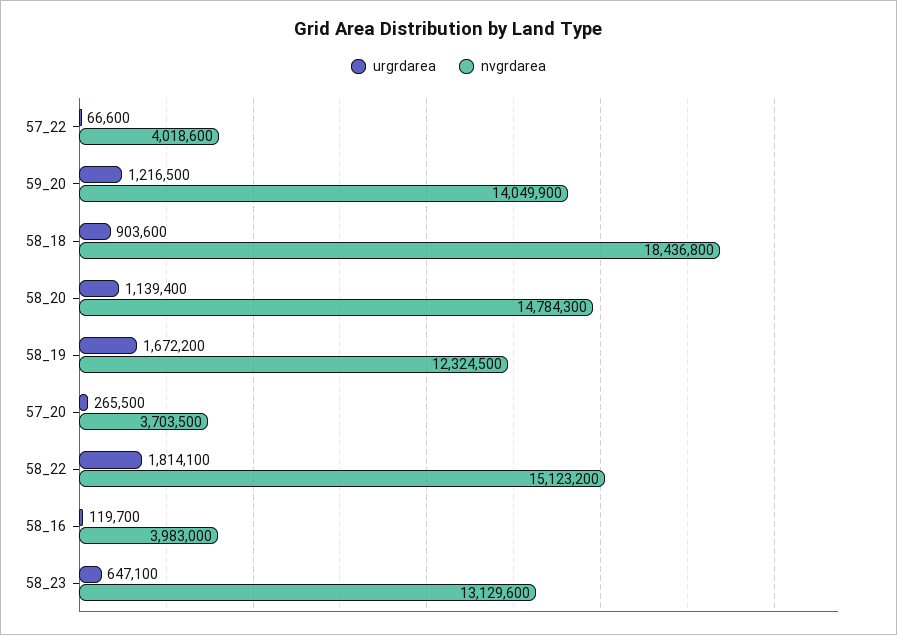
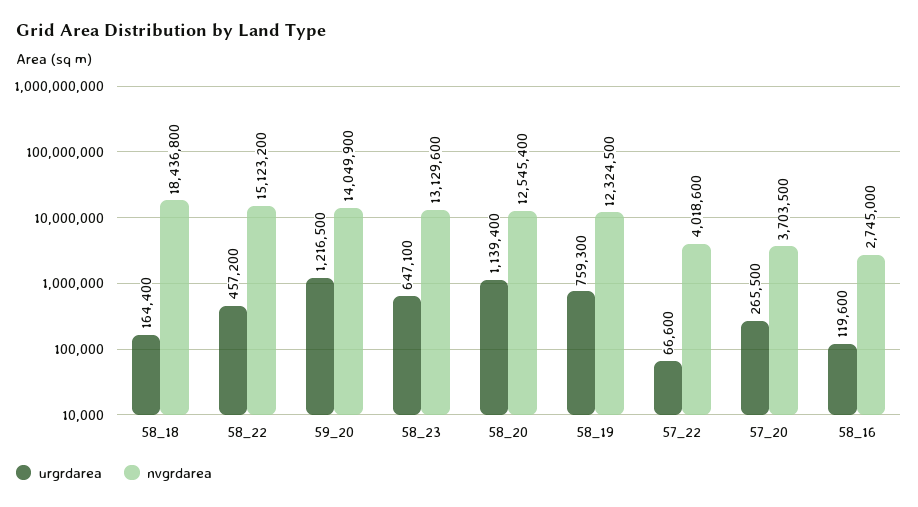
  {
    "urgrdarea": {
      "57_22": 66600,
      "59_20": 1216500,
-     "58_18": 903600,
+     "58_18": 164400,
      "58_20": 1139400,
-     "58_19": 1672200,
+     "58_19": 759300,
      "57_20": 265500,
-     "58_22": 1814100,
+     "58_22": 457200,
-     "58_16": 119700,
+     "58_16": 119600,
      "58_23": 647100
    },
    "nvgrdarea": {
      "57_22": 4018600,
      "59_20": 14049900,
      "58_18": 18436800,
-     "58_20": 14784300,
+     "58_20": 12545400,
      "58_19": 12324500,
      "57_20": 3703500,
      "58_22": 15123200,
-     "58_16": 3983000,
+     "58_16": 2745000,
      "58_23": 13129600
    }
  }

